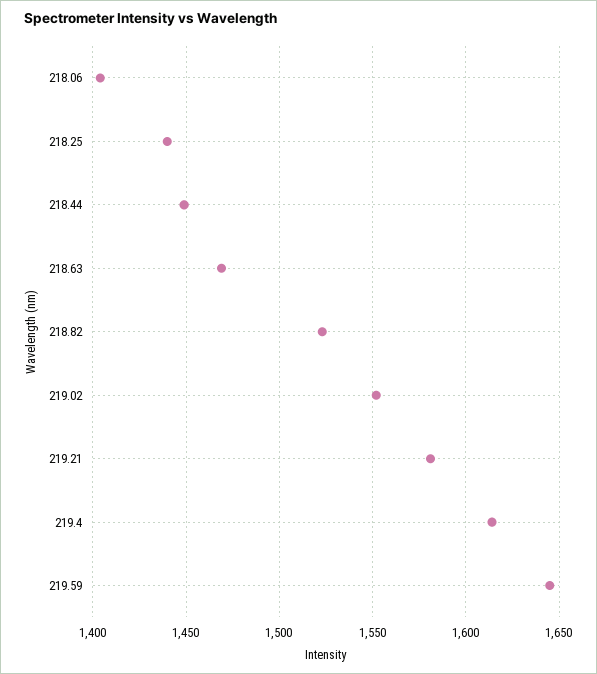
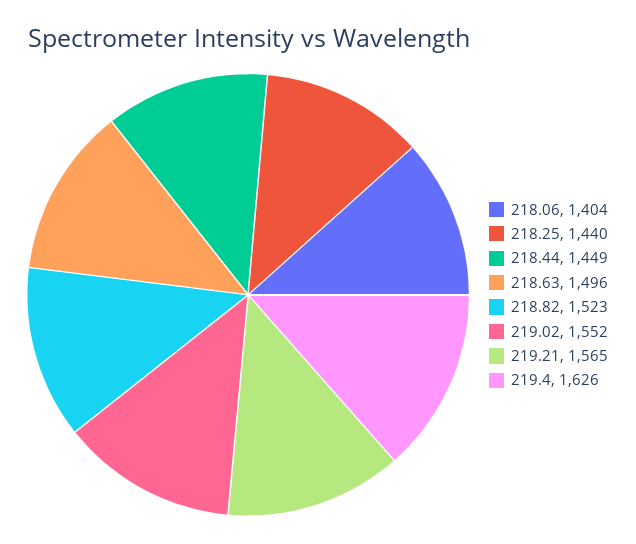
  {
    "218.06": 1404,
    "218.25": 1440,
    "218.44": 1449,
-   "218.63": 1470,
+   "218.63": 1496,
    "218.82": 1523,
    "219.02": 1552,
-   "219.21": 1580,
+   "219.21": 1565,
-   "219.4": 1615,
+   "219.4": 1626
-   "219.59": 1645
  }

